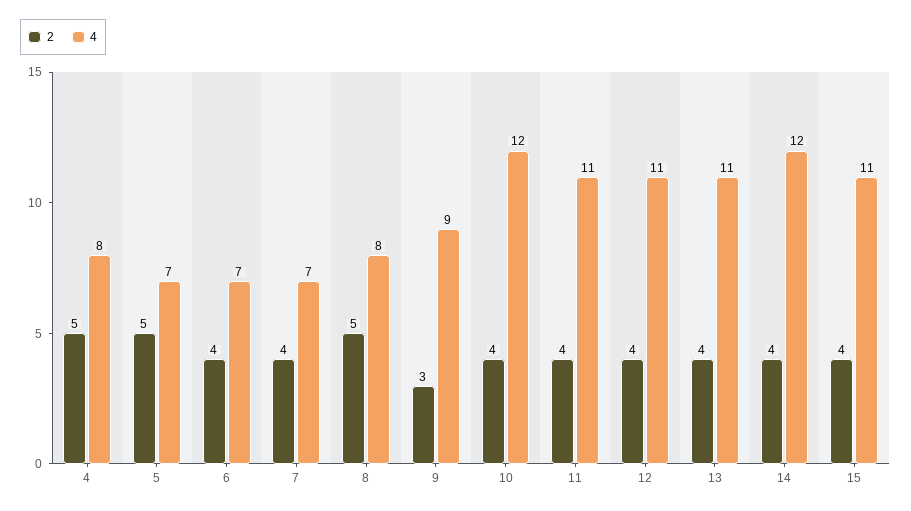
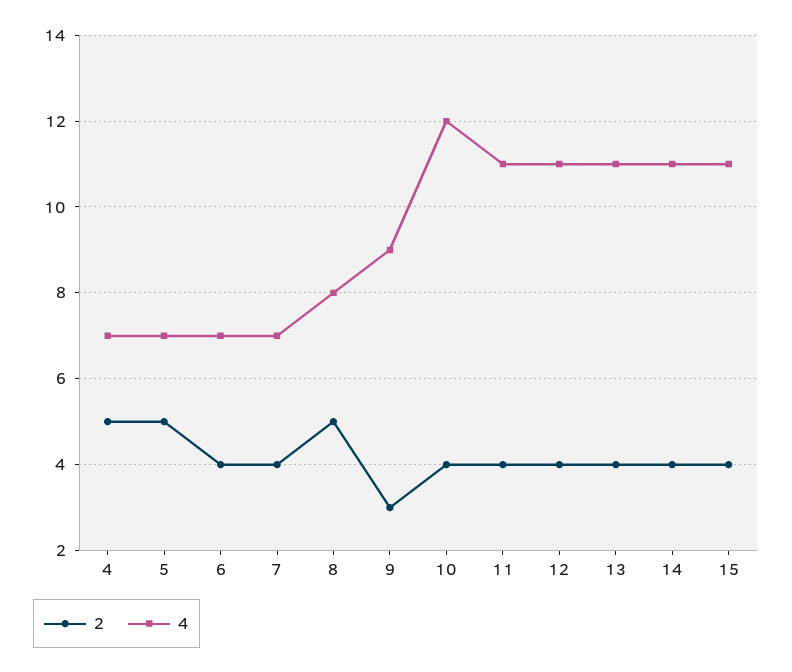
  {
    "2": {
      "4": 5,
      "5": 5,
      "6": 4,
      "7": 4,
      "8": 5,
      "9": 3,
      "10": 4,
      "11": 4,
      "12": 4,
      "13": 4,
      "14": 4,
      "15": 4
    },
    "4": {
-     "4": 8,
+     "4": 7,
      "5": 7,
      "6": 7,
      "7": 7,
      "8": 8,
      "9": 9,
      "10": 12,
      "11": 11,
      "12": 11,
      "13": 11,
-     "14": 12,
+     "14": 11,
      "15": 11
    }
  }

